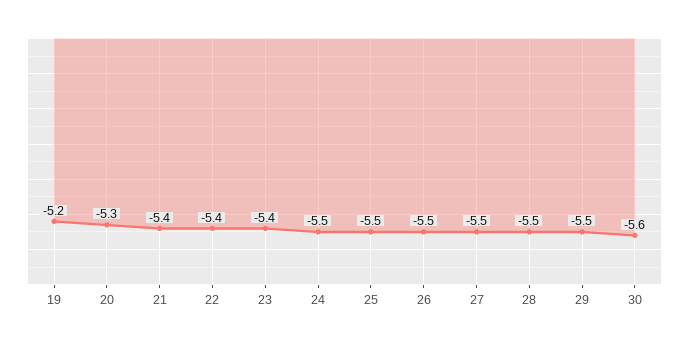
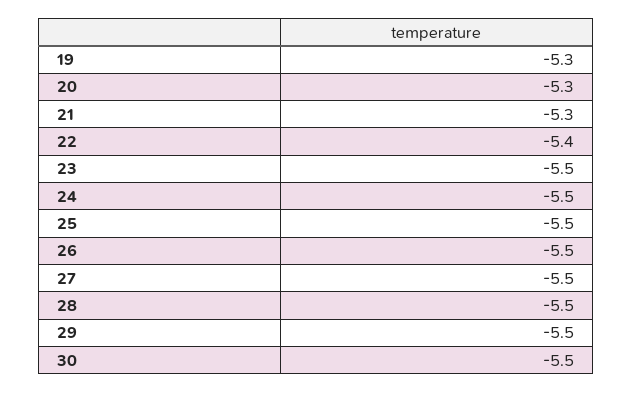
  {
-   "19": -5.2,
+   "19": -5.3,
    "20": -5.3,
-   "21": -5.4,
+   "21": -5.3,
    "22": -5.4,
-   "23": -5.4,
+   "23": -5.5,
    "24": -5.5,
    "25": -5.5,
    "26": -5.5,
    "27": -5.5,
    "28": -5.5,
    "29": -5.5,
-   "30": -5.6
+   "30": -5.5
  }

